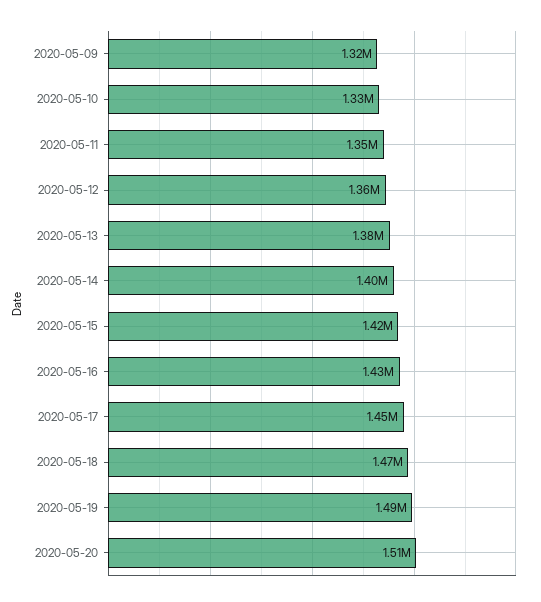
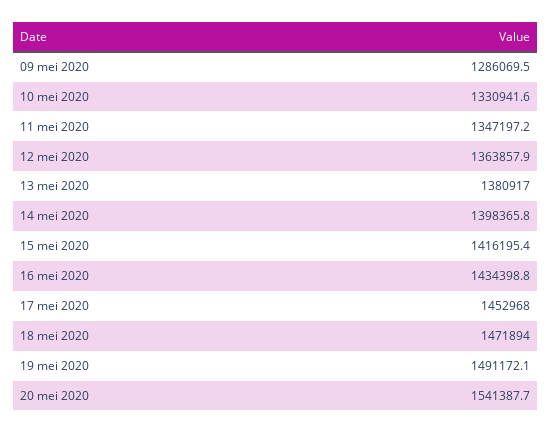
  {
-   "2020-05-09": 1320000,
+   "2020-05-09": 1286069.5,
    "2020-05-10": 1330941.6,
    "2020-05-11": 1347197.2,
    "2020-05-12": 1363857.9,
    "2020-05-13": 1380917,
    "2020-05-14": 1398365.8,
    "2020-05-15": 1416195.4,
    "2020-05-16": 1434398.8,
    "2020-05-17": 1452968,
    "2020-05-18": 1471894,
    "2020-05-19": 1491172.1,
-   "2020-05-20": 1510000
+   "2020-05-20": 1541387.7
  }

